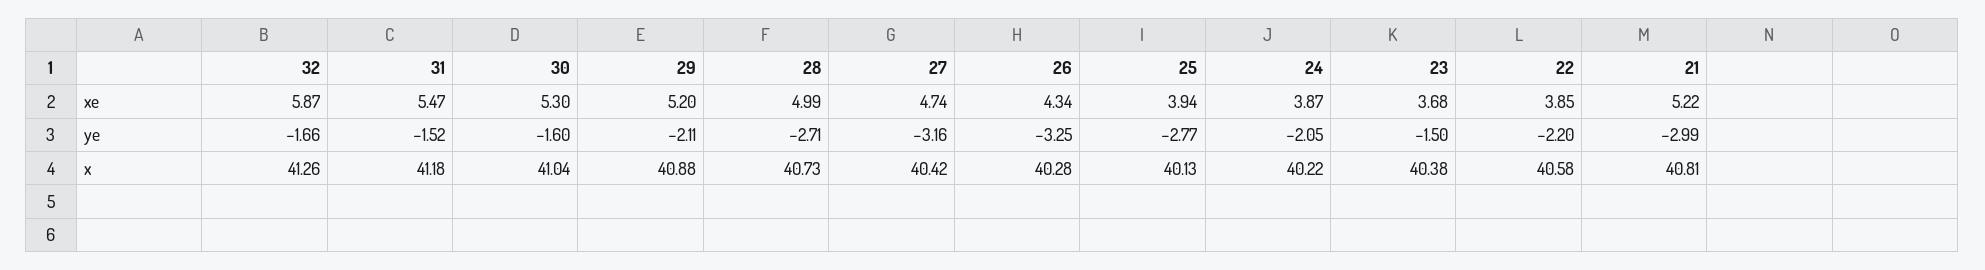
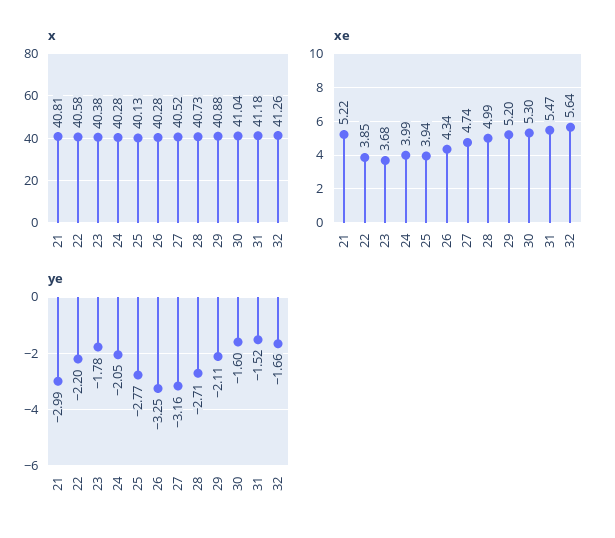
  {
    "xe": {
-     "32": 5.87,
+     "32": 5.64,
      "31": 5.47,
      "30": 5.3,
      "29": 5.2,
      "28": 4.99,
      "27": 4.74,
      "26": 4.34,
      "25": 3.94,
-     "24": 3.87,
+     "24": 3.99,
      "23": 3.68,
      "22": 3.85,
      "21": 5.22
    },
    "ye": {
      "32": -1.66,
      "31": -1.52,
      "30": -1.6,
      "29": -2.11,
      "28": -2.71,
      "27": -3.16,
      "26": -3.25,
      "25": -2.77,
      "24": -2.05,
-     "23": -1.5,
+     "23": -1.78,
      "22": -2.2,
      "21": -2.99
    },
    "x": {
      "32": 41.26,
      "31": 41.18,
      "30": 41.04,
      "29": 40.88,
      "28": 40.73,
-     "27": 40.42,
+     "27": 40.52,
      "26": 40.28,
      "25": 40.13,
-     "24": 40.22,
+     "24": 40.28,
      "23": 40.38,
      "22": 40.58,
      "21": 40.81
    }
  }

